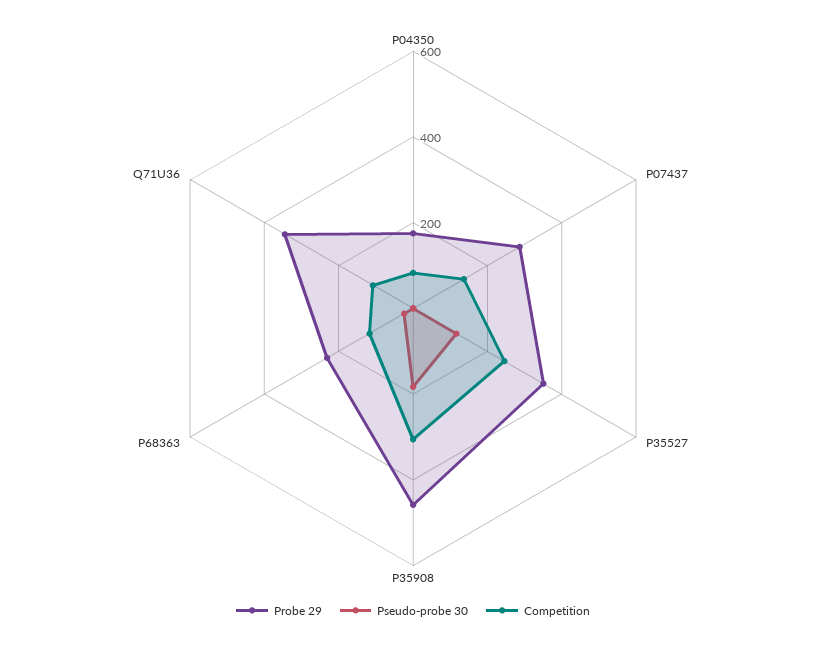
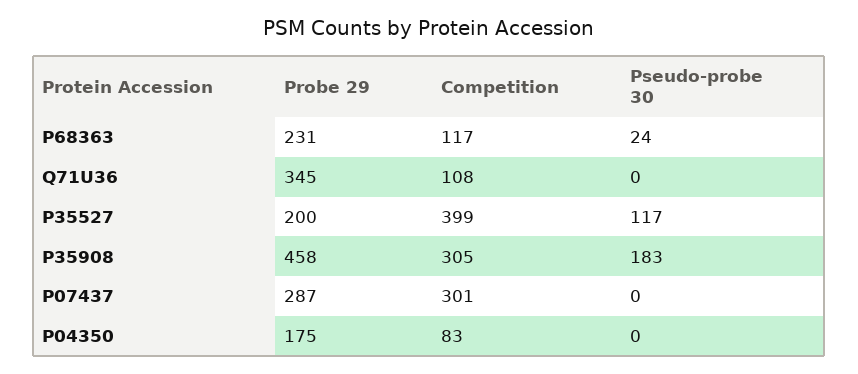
  {
    "Probe 29": {
      "P04350": 175,
      "P07437": 287,
-     "P35527": 350,
+     "P35527": 200,
      "P35908": 458,
      "P68363": 231,
      "Q71U36": 345
    },
    "Pseudo-probe 30": {
      "P04350": 0,
      "P07437": 0,
      "P35527": 117,
      "P35908": 183,
      "P68363": 24,
      "Q71U36": 0
    },
    "Competition": {
      "P04350": 83,
-     "P07437": 150,
+     "P07437": 301,
-     "P35527": 250,
+     "P35527": 399,
      "P35908": 305,
      "P68363": 117,
      "Q71U36": 108
    }
  }

